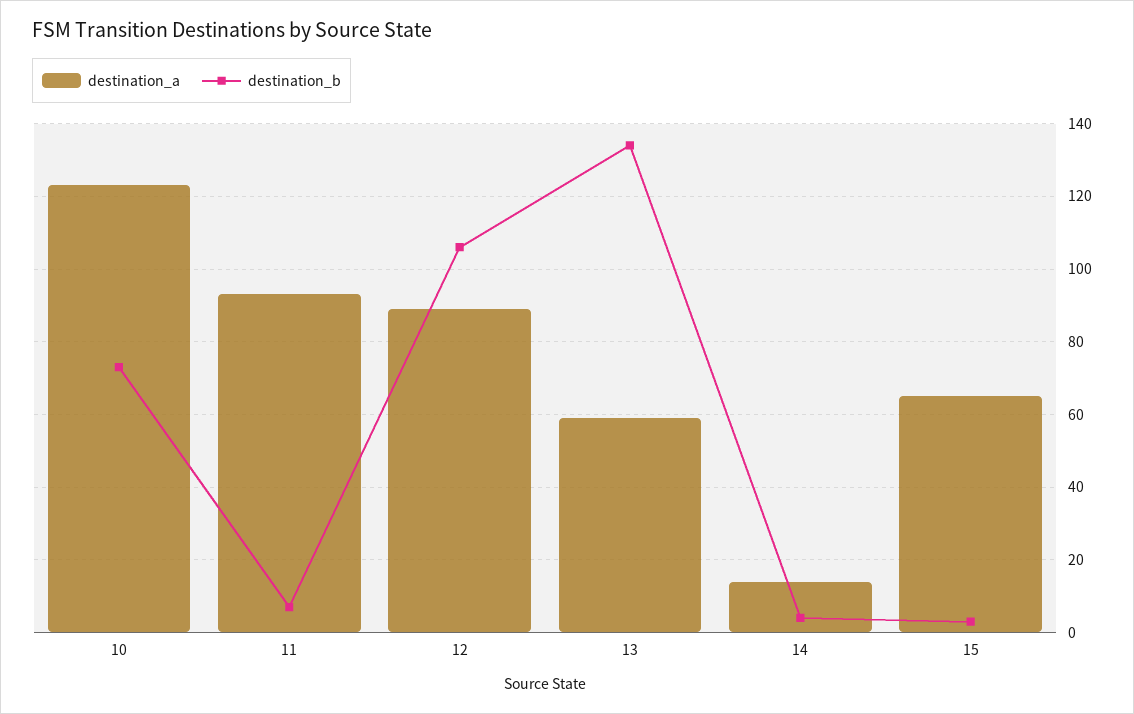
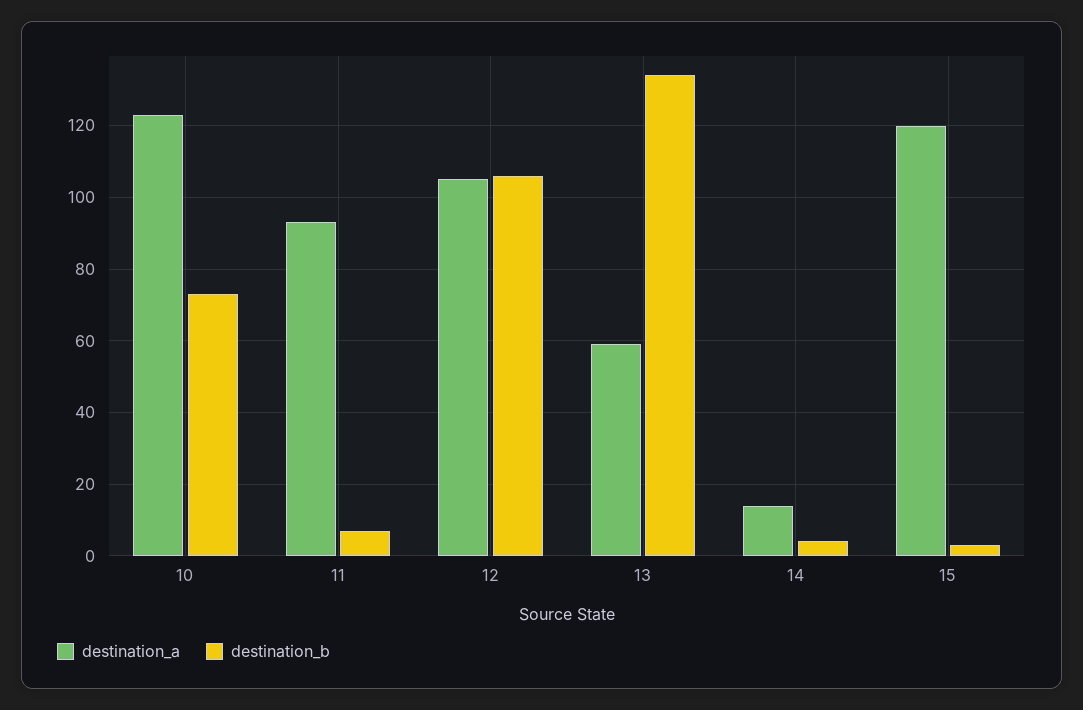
  {
    "destination_a": {
      "10": 125,
      "11": 95,
-     "12": 90,
+     "12": 105,
      "13": 60,
      "14": 15,
-     "15": 65
+     "15": 120
    },
    "destination_b": {
      "10": 75,
      "11": 5,
      "12": 105,
      "13": 135,
      "14": 5,
      "15": 5
    }
  }

